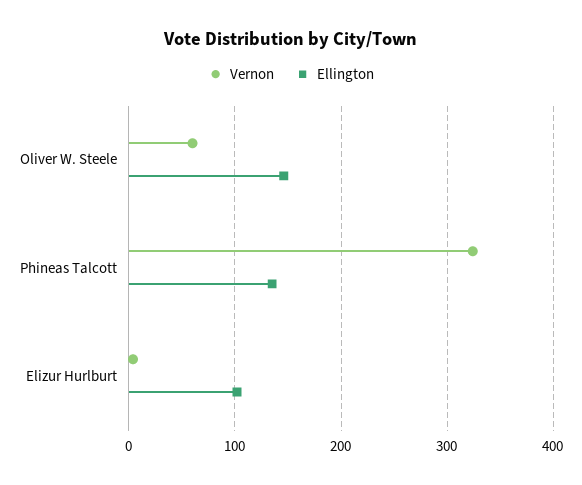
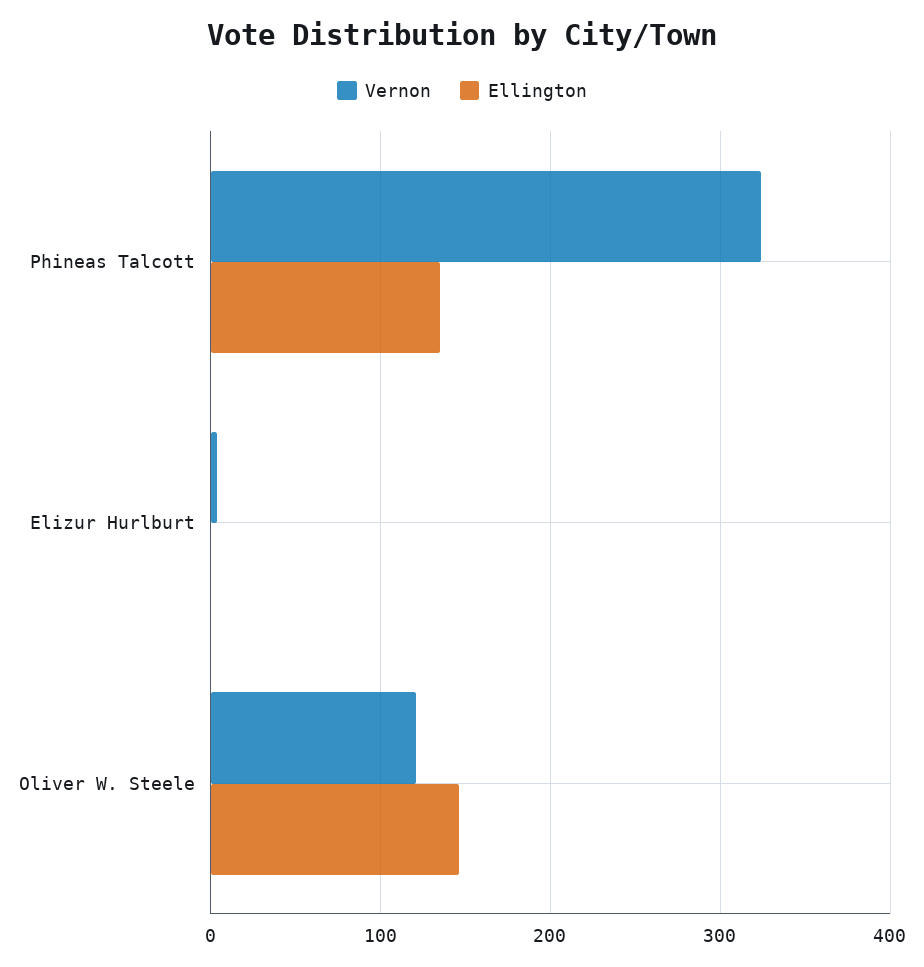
  {
    "Vernon": {
-     "Oliver W. Steele": 60,
+     "Oliver W. Steele": 120,
      "Phineas Talcott": 320,
      "Elizur Hurlburt": 0
    },
    "Ellington": {
      "Oliver W. Steele": 150,
      "Phineas Talcott": 140,
-     "Elizur Hurlburt": 100
+     "Elizur Hurlburt": 0
    }
  }

